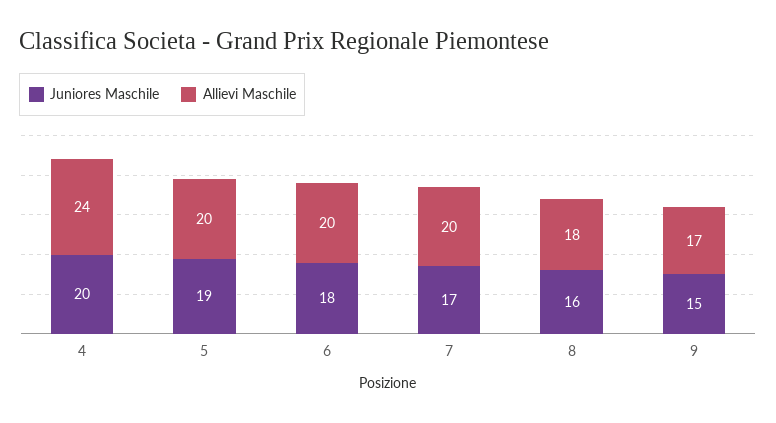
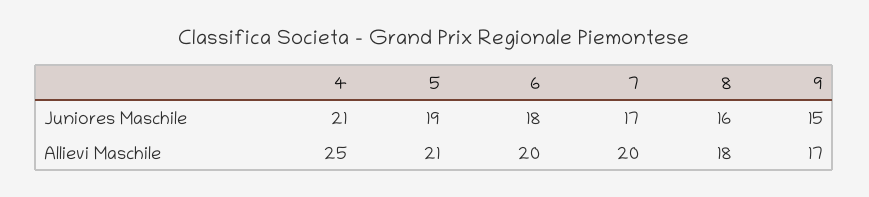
  {
    "Juniores Maschile": {
-     "4": 20,
+     "4": 21,
      "5": 19,
      "6": 18,
      "7": 17,
      "8": 16,
      "9": 15
    },
    "Allievi Maschile": {
-     "4": 24,
+     "4": 25,
-     "5": 20,
+     "5": 21,
      "6": 20,
      "7": 20,
      "8": 18,
      "9": 17
    }
  }

